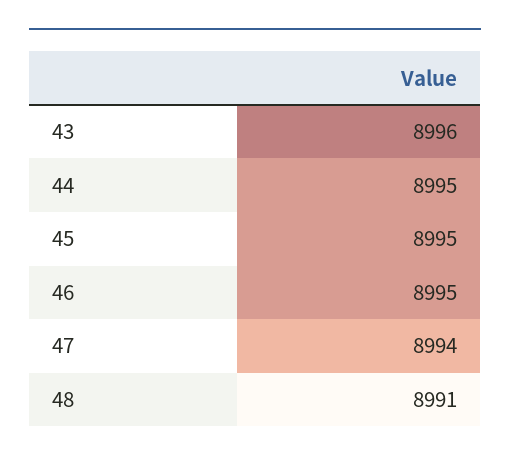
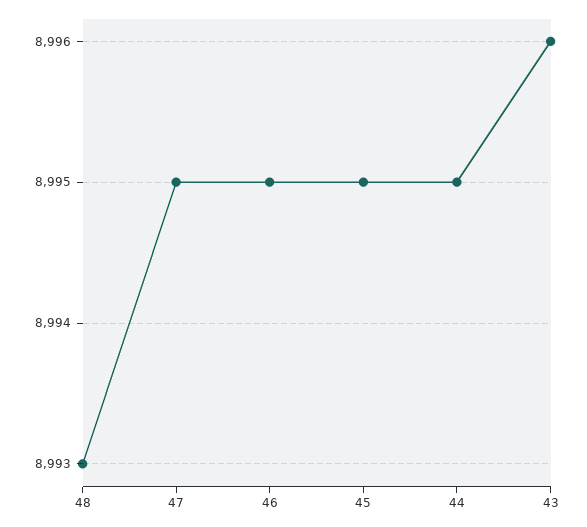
  {
    "43": 8996,
    "44": 8995,
    "45": 8995,
    "46": 8995,
-   "47": 8994,
+   "47": 8995,
-   "48": 8991
+   "48": 8993
  }

